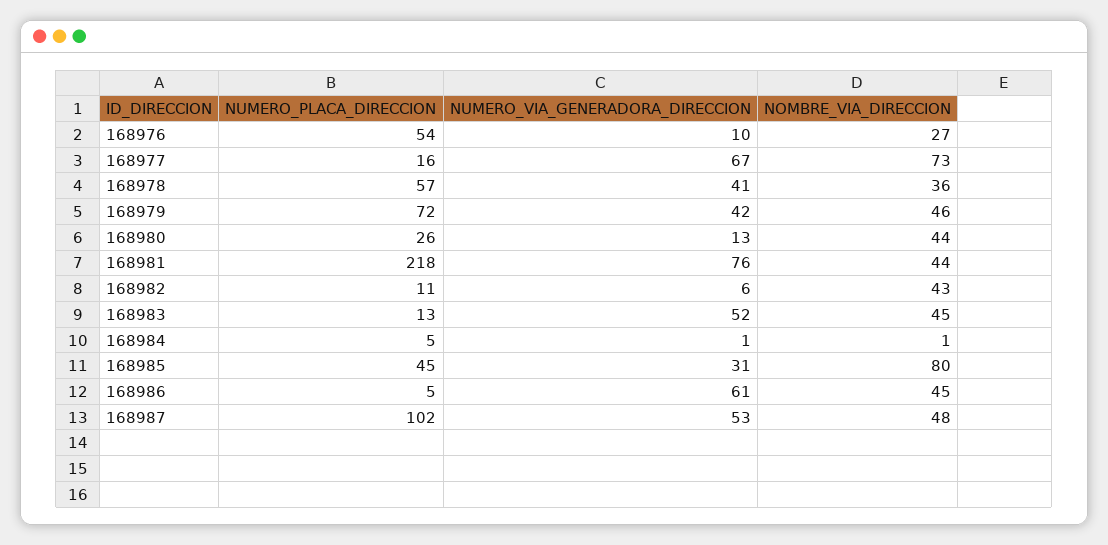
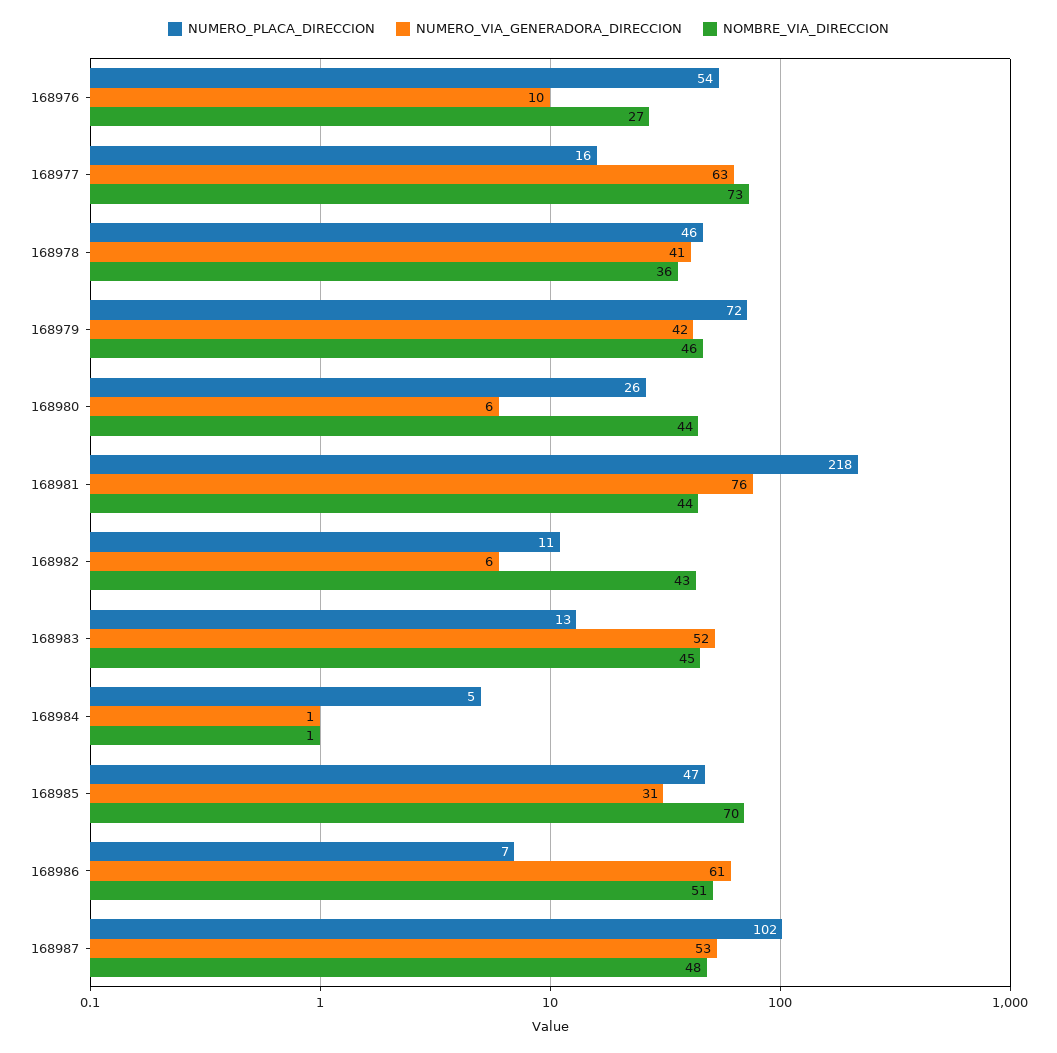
  {
    "NUMERO_PLACA_DIRECCION": {
      "168976": 54,
      "168977": 16,
-     "168978": 57,
+     "168978": 46,
      "168979": 72,
      "168980": 26,
      "168981": 218,
      "168982": 11,
      "168983": 13,
      "168984": 5,
-     "168985": 45,
+     "168985": 47,
-     "168986": 5,
+     "168986": 7,
      "168987": 102
    },
    "NUMERO_VIA_GENERADORA_DIRECCION": {
      "168976": 10,
-     "168977": 67,
+     "168977": 63,
      "168978": 41,
      "168979": 42,
-     "168980": 13,
+     "168980": 6,
      "168981": 76,
      "168982": 6,
      "168983": 52,
      "168984": 1,
      "168985": 31,
      "168986": 61,
      "168987": 53
    },
    "NOMBRE_VIA_DIRECCION": {
      "168976": 27,
      "168977": 73,
      "168978": 36,
      "168979": 46,
      "168980": 44,
      "168981": 44,
      "168982": 43,
      "168983": 45,
      "168984": 1,
-     "168985": 80,
+     "168985": 70,
-     "168986": 45,
+     "168986": 51,
      "168987": 48
    }
  }

